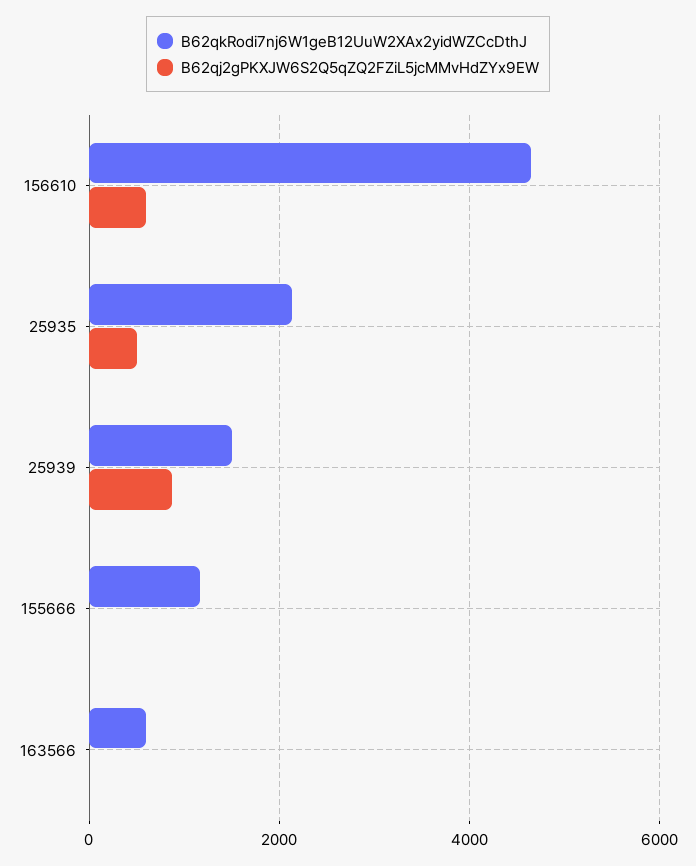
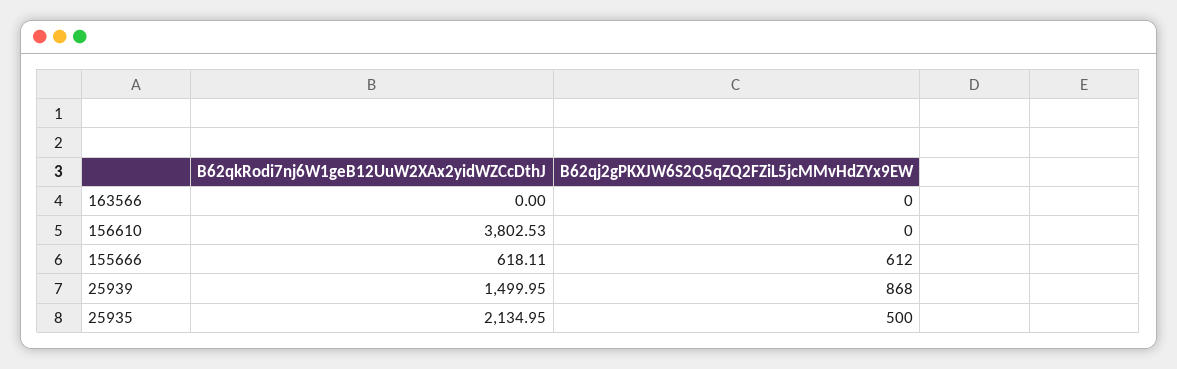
  {
    "B62qkRodi7nj6W1geB12UuW2XAx2yidWZCcDthJ": {
-     "156610": 4600,
+     "156610": 3802.53,
      "25935": 2134.95,
      "25939": 1499.95,
-     "155666": 1200,
+     "155666": 618.11,
-     "163566": 600
+     "163566": 0
    },
    "B62qj2gPKXJW6S2Q5qZQ2FZiL5jcMMvHdZYx9EW": {
-     "156610": 600,
+     "156610": 0,
      "25935": 500,
      "25939": 868,
-     "155666": 0,
+     "155666": 612,
      "163566": 0
    }
  }

